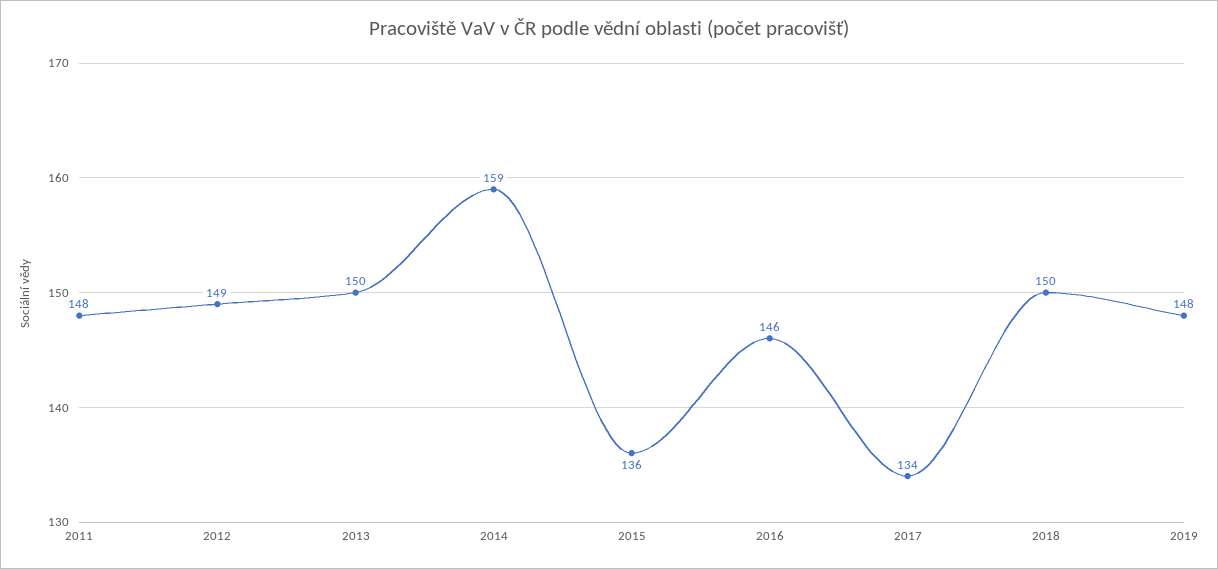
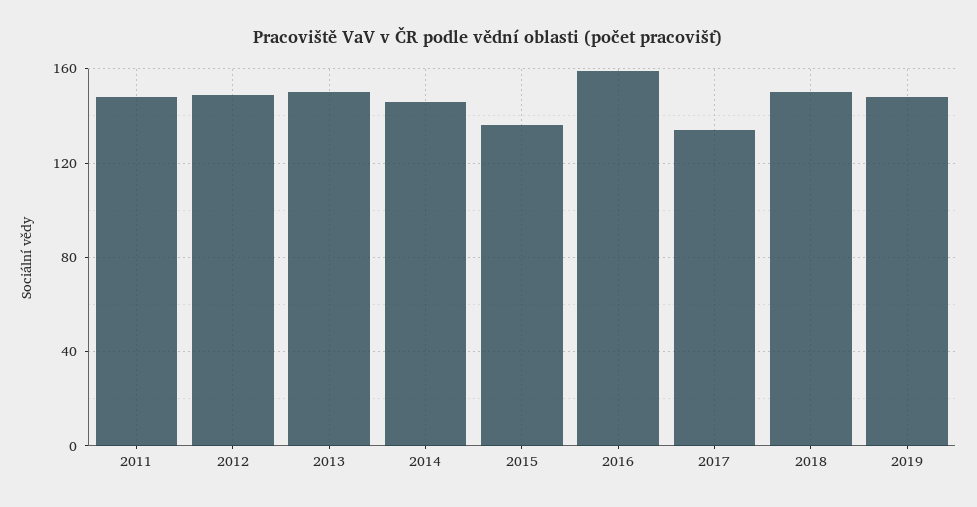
  {
    "2011": 148,
    "2012": 149,
    "2013": 150,
-   "2014": 159,
+   "2014": 145,
    "2015": 136,
-   "2016": 146,
+   "2016": 160,
    "2017": 134,
    "2018": 150,
    "2019": 148
  }

